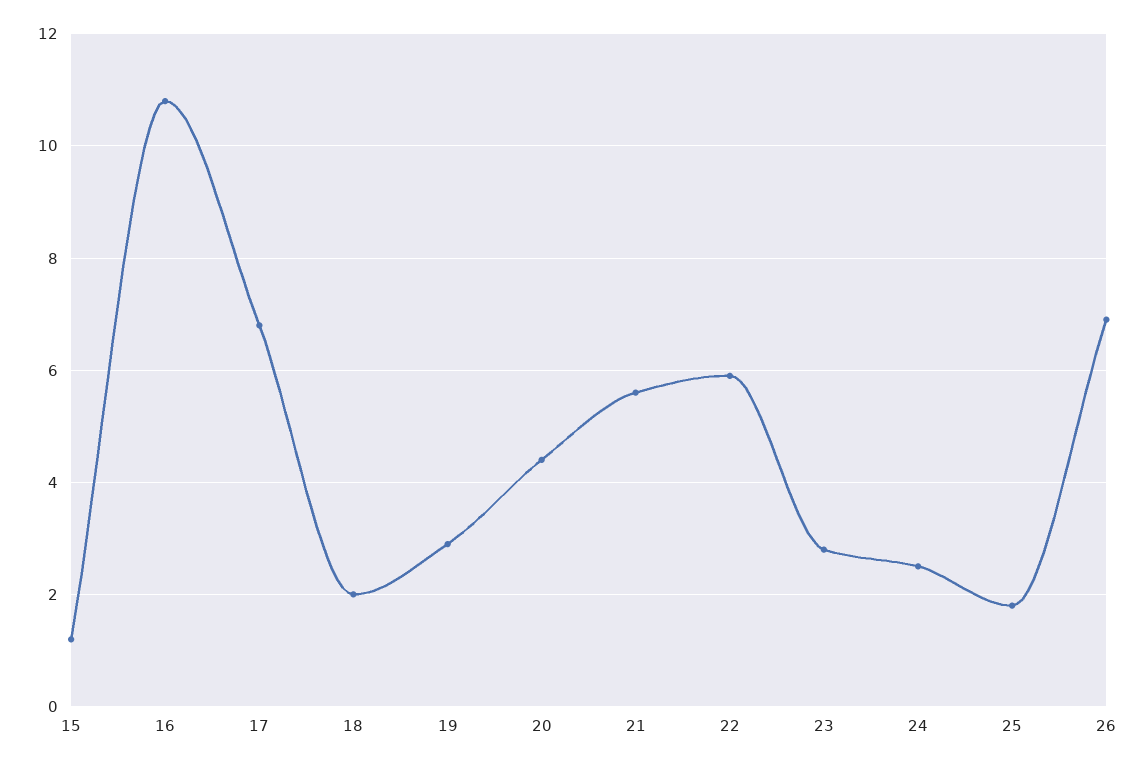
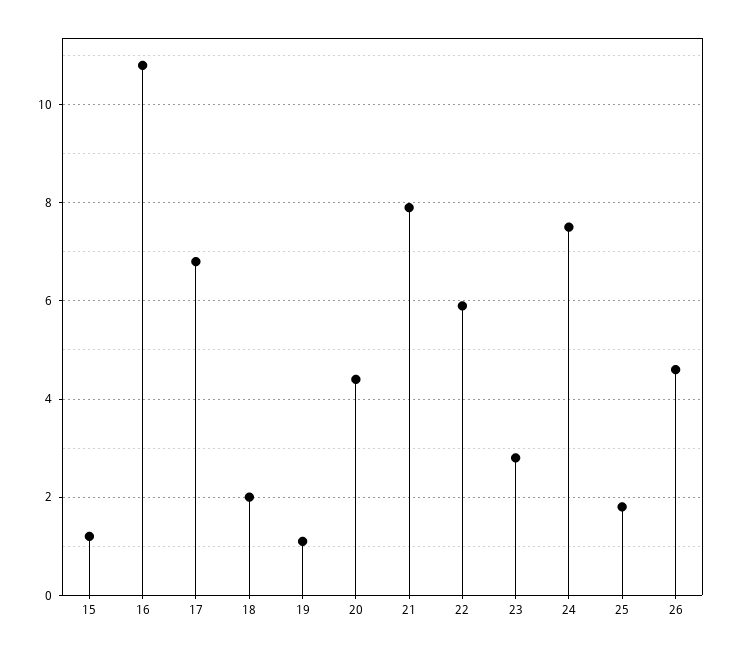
  {
    "15": 1,
    "16": 11,
    "17": 7,
    "18": 2,
-   "19": 3,
+   "19": 1,
    "20": 4.5,
-   "21": 5.5,
+   "21": 8,
    "22": 6,
    "23": 3,
-   "24": 2.5,
+   "24": 7.5,
    "25": 2,
-   "26": 7
+   "26": 4.5
  }

